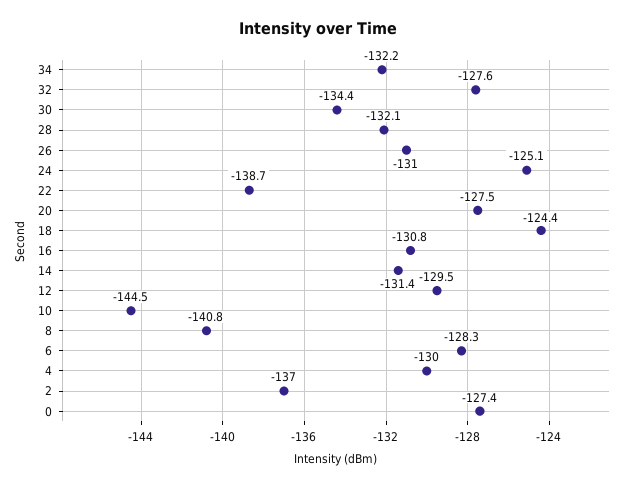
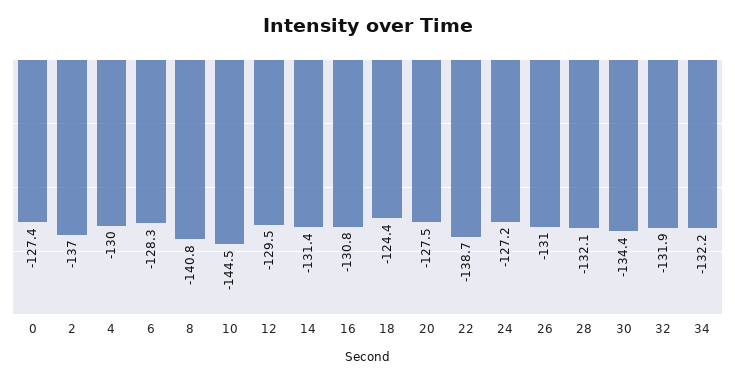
  {
    "34": -132.2,
-   "32": -127.6,
+   "32": -131.9,
    "30": -134.4,
    "28": -132.1,
    "26": -131,
-   "24": -125.1,
+   "24": -127.2,
    "22": -138.7,
    "20": -127.5,
    "18": -124.4,
    "16": -130.8,
    "14": -131.4,
    "12": -129.5,
    "10": -144.5,
    "8": -140.8,
    "6": -128.3,
    "4": -130,
    "2": -137,
    "0": -127.4
  }

